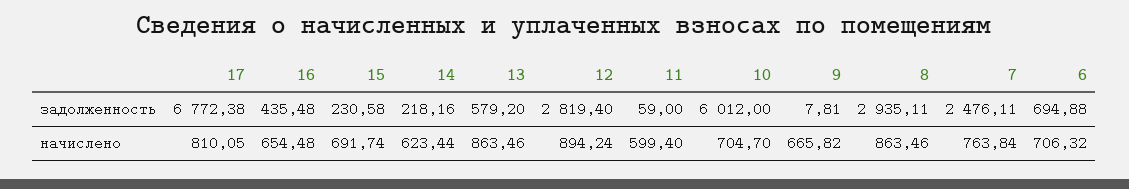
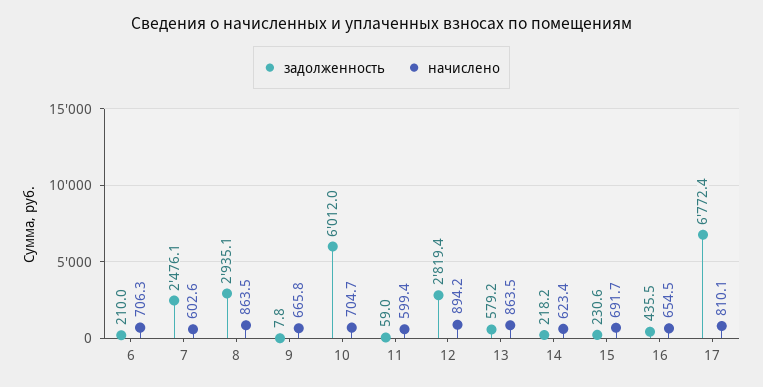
  {
    "задолженность": {
      "17": 6772.38,
      "16": 435.48,
      "15": 230.58,
      "14": 218.16,
      "13": 579.2,
      "12": 2819.4,
      "11": 59,
      "10": 6012,
      "9": 7.81,
      "8": 2935.11,
      "7": 2476.11,
-     "6": 694.88
+     "6": 210
    },
    "начислено": {
      "17": 810.05,
      "16": 654.48,
      "15": 691.74,
      "14": 623.44,
      "13": 863.46,
      "12": 894.24,
      "11": 599.4,
      "10": 704.7,
      "9": 665.82,
      "8": 863.46,
-     "7": 763.84,
+     "7": 602.6,
      "6": 706.32
    }
  }

